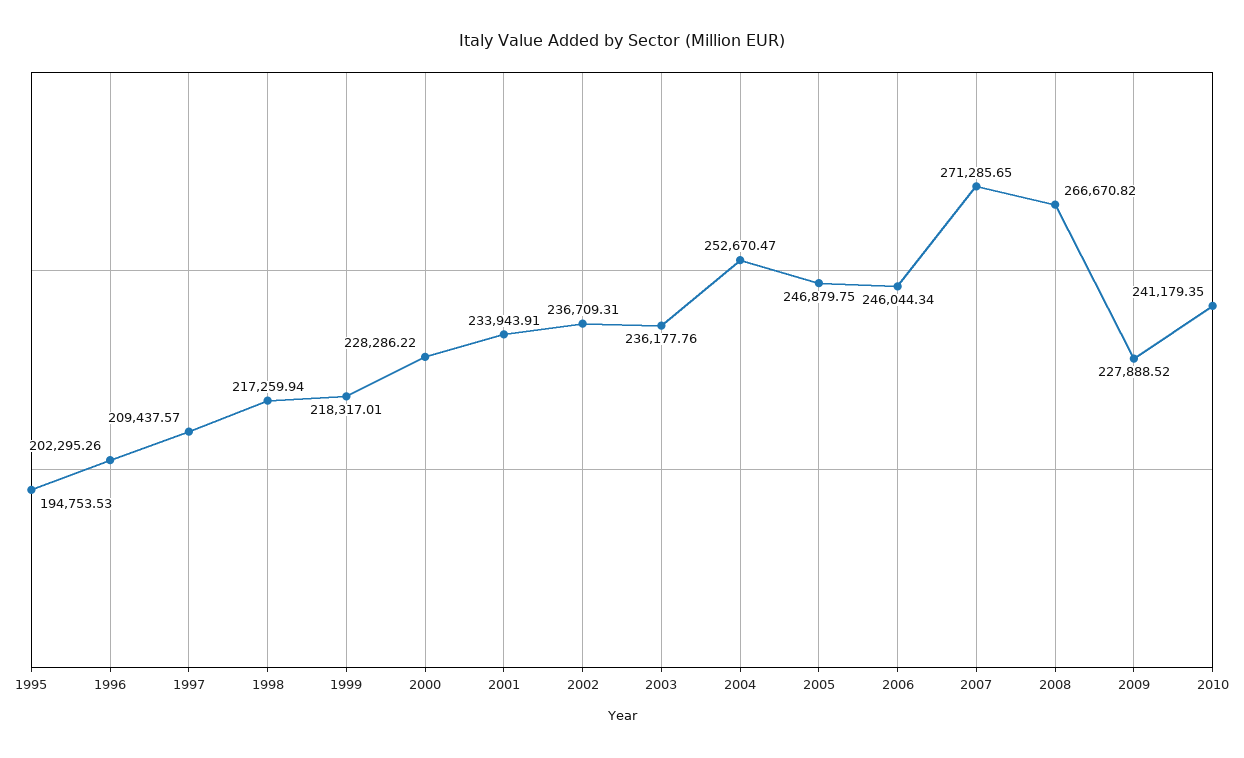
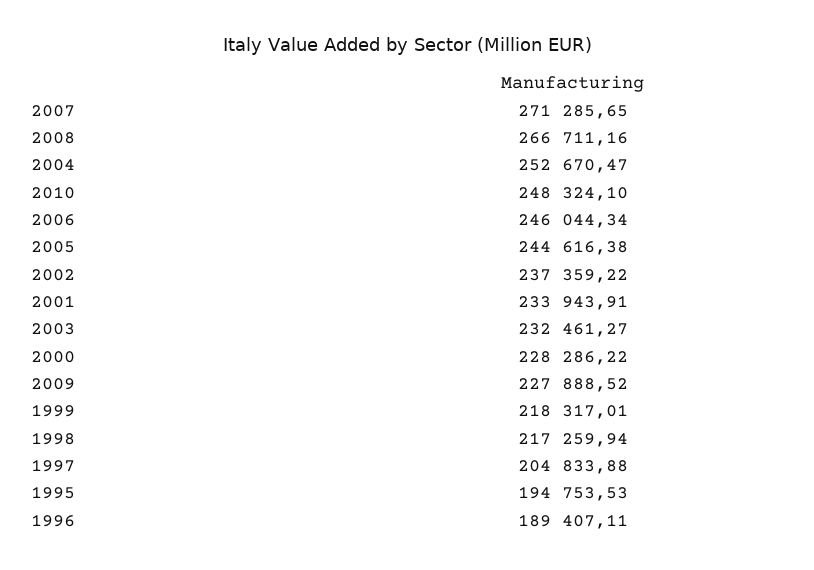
  {
    "1995": 194753.53,
-   "1996": 202295.26,
+   "1996": 189407.11,
-   "1997": 209437.57,
+   "1997": 204833.88,
    "1998": 217259.94,
    "1999": 218317.01,
    "2000": 228286.22,
    "2001": 233943.91,
-   "2002": 236709.31,
+   "2002": 237359.22,
-   "2003": 236177.76,
+   "2003": 232461.27,
    "2004": 252670.47,
-   "2005": 246879.75,
+   "2005": 244616.38,
    "2006": 246044.34,
    "2007": 271285.65,
-   "2008": 266670.82,
+   "2008": 266711.16,
    "2009": 227888.52,
-   "2010": 241179.35
+   "2010": 248324.1
  }

